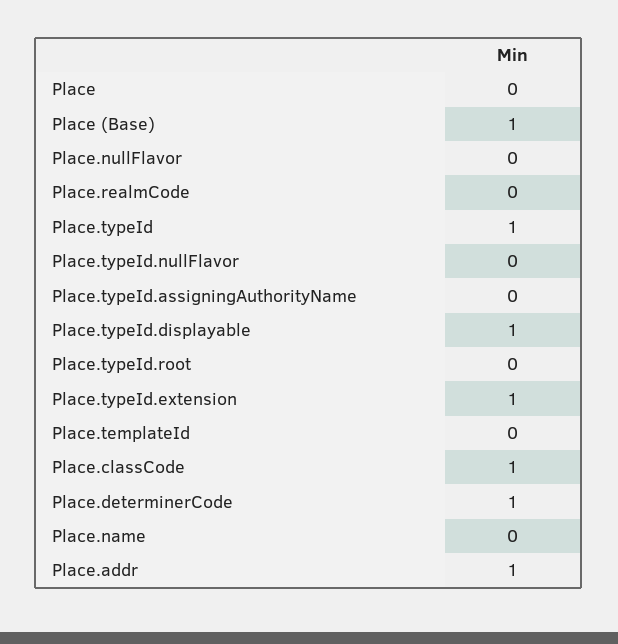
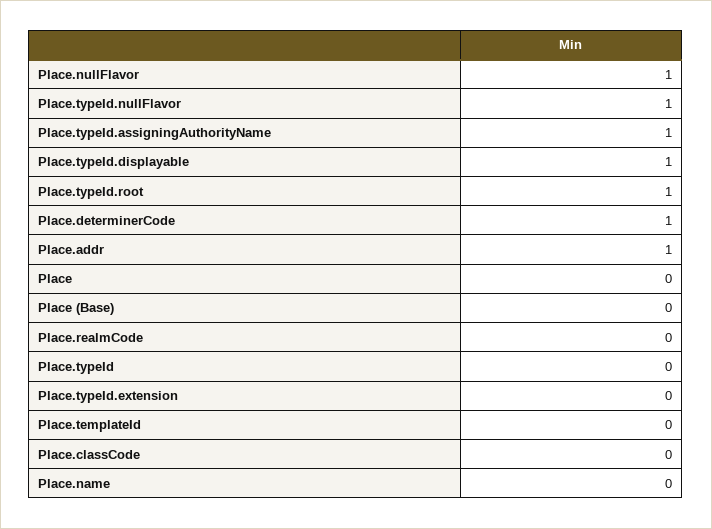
  {
    "Place": 0,
-   "Place (Base)": 1,
+   "Place (Base)": 0,
-   "Place.nullFlavor": 0,
+   "Place.nullFlavor": 1,
    "Place.realmCode": 0,
-   "Place.typeId": 1,
+   "Place.typeId": 0,
-   "Place.typeId.nullFlavor": 0,
+   "Place.typeId.nullFlavor": 1,
-   "Place.typeId.assigningAuthorityName": 0,
+   "Place.typeId.assigningAuthorityName": 1,
    "Place.typeId.displayable": 1,
-   "Place.typeId.root": 0,
+   "Place.typeId.root": 1,
-   "Place.typeId.extension": 1,
+   "Place.typeId.extension": 0,
    "Place.templateId": 0,
-   "Place.classCode": 1,
+   "Place.classCode": 0,
    "Place.determinerCode": 1,
    "Place.name": 0,
    "Place.addr": 1
  }

